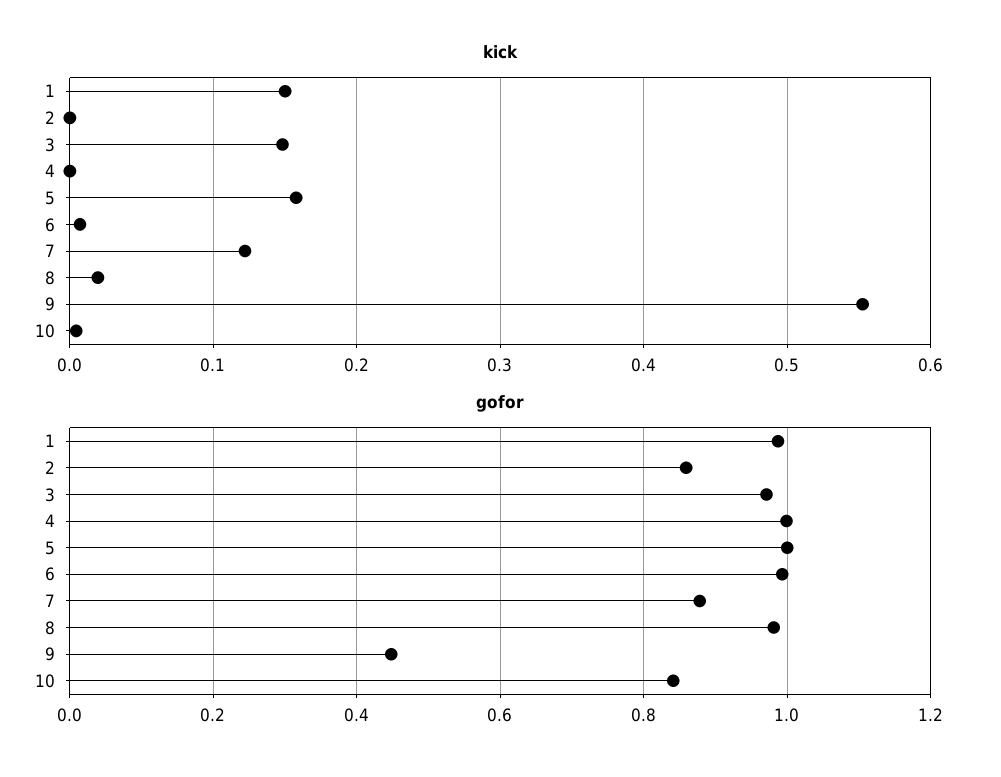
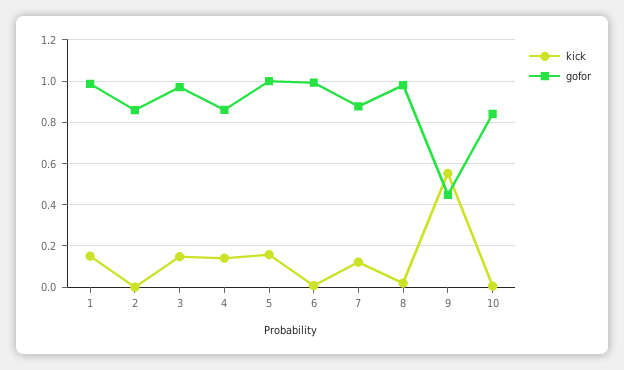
  {
    "kick": {
      "1": 0.15,
      "2": 0,
      "3": 0.15,
-     "4": 0,
+     "4": 0.15,
      "5": 0.16,
      "6": 0.01,
      "7": 0.12,
      "8": 0.02,
      "9": 0.55,
      "10": 0
    },
    "gofor": {
      "1": 0.98,
      "2": 0.86,
      "3": 0.98,
-     "4": 1,
+     "4": 0.85,
      "5": 1,
      "6": 1,
      "7": 0.88,
      "8": 0.98,
      "9": 0.44,
      "10": 0.84
    }
  }

